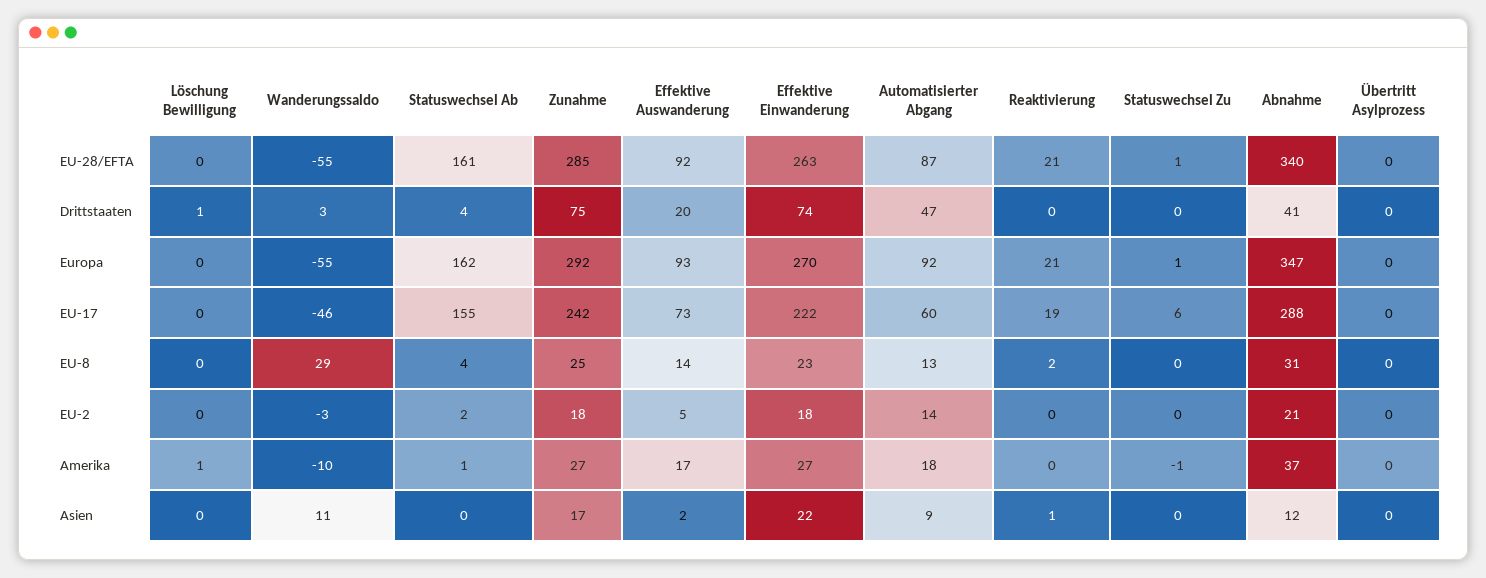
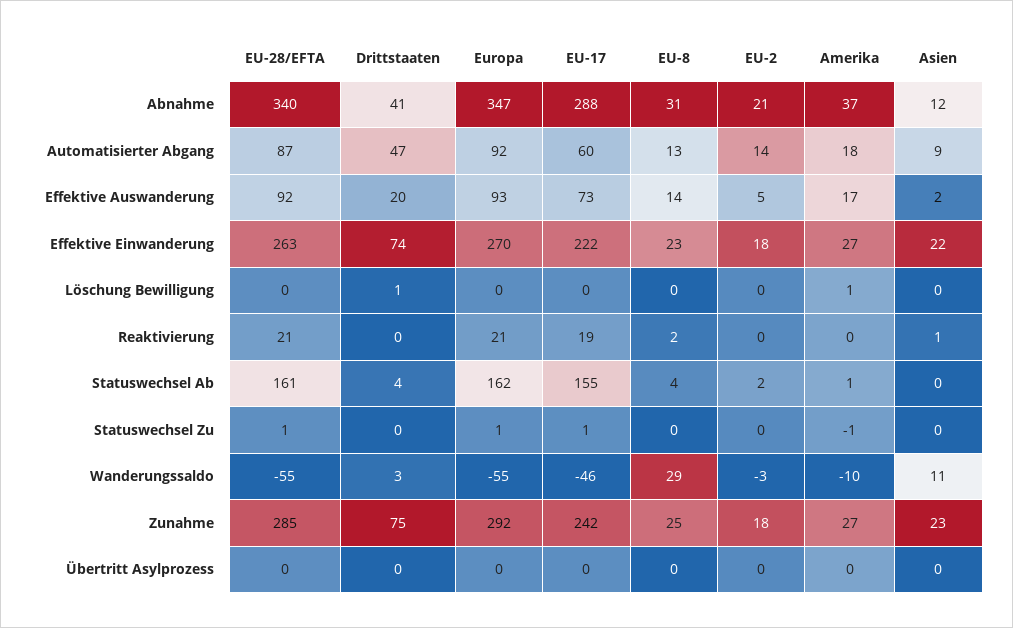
  {
    "Löschung Bewilligung": {
      "EU-28/EFTA": 0,
      "Drittstaaten": 1,
      "Europa": 0,
      "EU-17": 0,
      "EU-8": 0,
      "EU-2": 0,
      "Amerika": 1,
      "Asien": 0
    },
    "Wanderungssaldo": {
      "EU-28/EFTA": -55,
      "Drittstaaten": 3,
      "Europa": -55,
      "EU-17": -46,
      "EU-8": 29,
      "EU-2": -3,
      "Amerika": -10,
      "Asien": 11
    },
    "Statuswechsel Ab": {
      "EU-28/EFTA": 161,
      "Drittstaaten": 4,
      "Europa": 162,
      "EU-17": 155,
      "EU-8": 4,
      "EU-2": 2,
      "Amerika": 1,
      "Asien": 0
    },
    "Zunahme": {
      "EU-28/EFTA": 285,
      "Drittstaaten": 75,
      "Europa": 292,
      "EU-17": 242,
      "EU-8": 25,
      "EU-2": 18,
      "Amerika": 27,
-     "Asien": 17
+     "Asien": 23
    },
    "Effektive Auswanderung": {
      "EU-28/EFTA": 92,
      "Drittstaaten": 20,
      "Europa": 93,
      "EU-17": 73,
      "EU-8": 14,
      "EU-2": 5,
      "Amerika": 17,
      "Asien": 2
    },
    "Effektive Einwanderung": {
      "EU-28/EFTA": 263,
      "Drittstaaten": 74,
      "Europa": 270,
      "EU-17": 222,
      "EU-8": 23,
      "EU-2": 18,
      "Amerika": 27,
      "Asien": 22
    },
    "Automatisierter Abgang": {
      "EU-28/EFTA": 87,
      "Drittstaaten": 47,
      "Europa": 92,
      "EU-17": 60,
      "EU-8": 13,
      "EU-2": 14,
      "Amerika": 18,
      "Asien": 9
    },
    "Reaktivierung": {
      "EU-28/EFTA": 21,
      "Drittstaaten": 0,
      "Europa": 21,
      "EU-17": 19,
      "EU-8": 2,
      "EU-2": 0,
      "Amerika": 0,
      "Asien": 1
    },
    "Statuswechsel Zu": {
      "EU-28/EFTA": 1,
      "Drittstaaten": 0,
      "Europa": 1,
-     "EU-17": 6,
+     "EU-17": 1,
      "EU-8": 0,
      "EU-2": 0,
      "Amerika": -1,
      "Asien": 0
    },
    "Abnahme": {
      "EU-28/EFTA": 340,
      "Drittstaaten": 41,
      "Europa": 347,
      "EU-17": 288,
      "EU-8": 31,
      "EU-2": 21,
      "Amerika": 37,
      "Asien": 12
    },
    "Übertritt Asylprozess": {
      "EU-28/EFTA": 0,
      "Drittstaaten": 0,
      "Europa": 0,
      "EU-17": 0,
      "EU-8": 0,
      "EU-2": 0,
      "Amerika": 0,
      "Asien": 0
    }
  }

